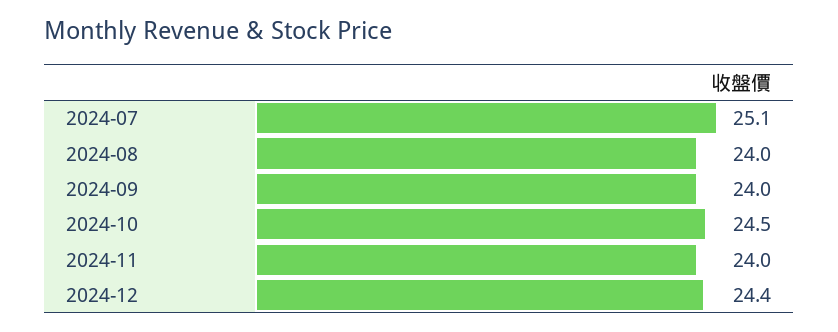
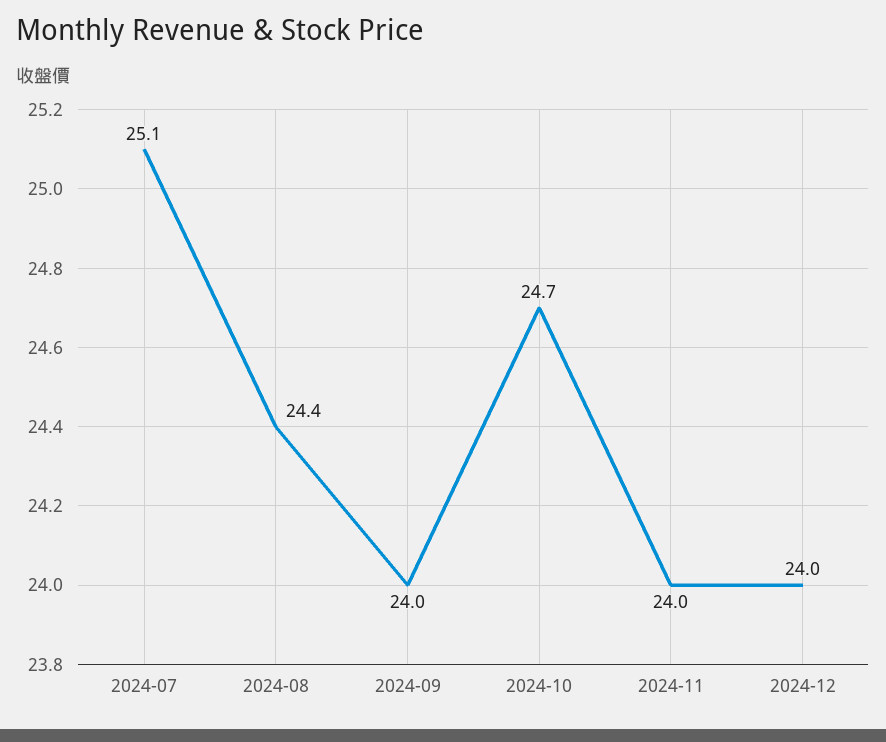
  {
    "2024-07": 25.1,
-   "2024-08": 24,
+   "2024-08": 24.4,
    "2024-09": 24,
-   "2024-10": 24.5,
+   "2024-10": 24.7,
    "2024-11": 24,
-   "2024-12": 24.4
+   "2024-12": 24
  }

